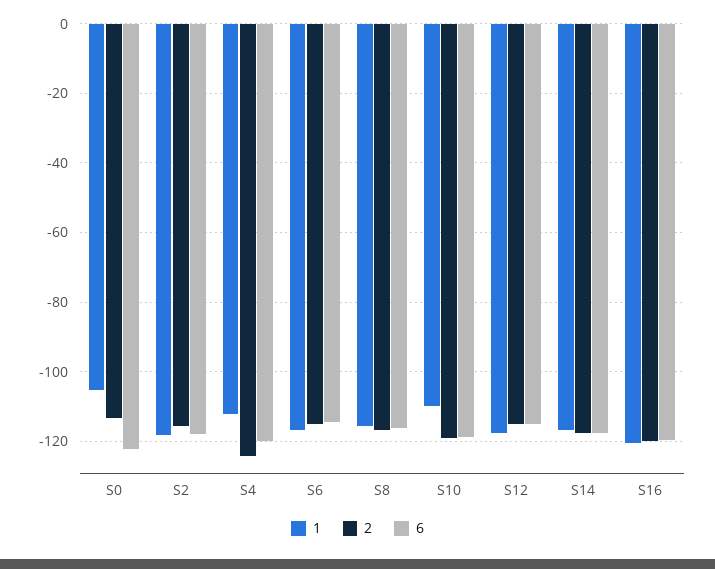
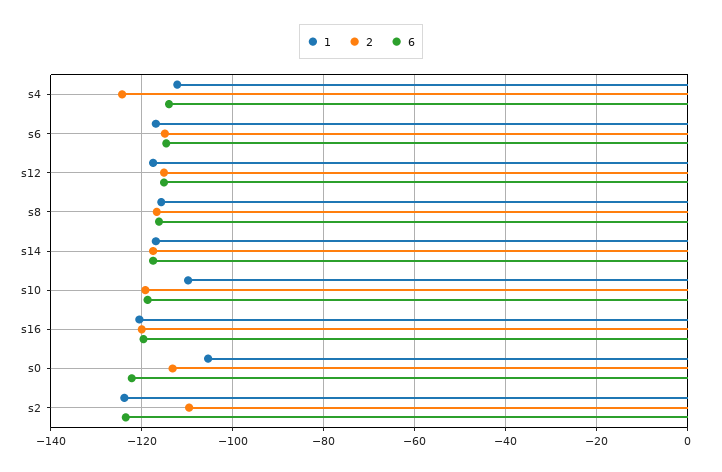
  {
    "1": {
      "S0": -106,
-     "S2": -118,
+     "S2": -124,
      "S4": -112,
      "S6": -116,
      "S8": -116,
      "S10": -110,
      "S12": -118,
      "S14": -116,
      "S16": -120
    },
    "2": {
      "S0": -114,
-     "S2": -116,
+     "S2": -110,
      "S4": -124,
      "S6": -114,
      "S8": -116,
      "S10": -120,
      "S12": -116,
      "S14": -118,
      "S16": -120
    },
    "6": {
      "S0": -122,
-     "S2": -118,
+     "S2": -124,
-     "S4": -120,
+     "S4": -114,
      "S6": -114,
      "S8": -116,
      "S10": -118,
      "S12": -116,
      "S14": -118,
      "S16": -120
    }
  }

